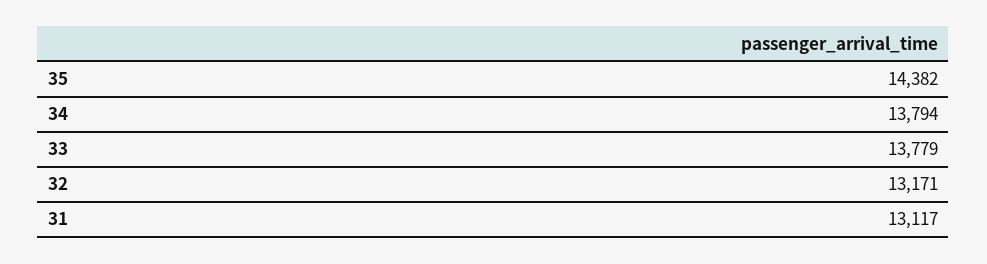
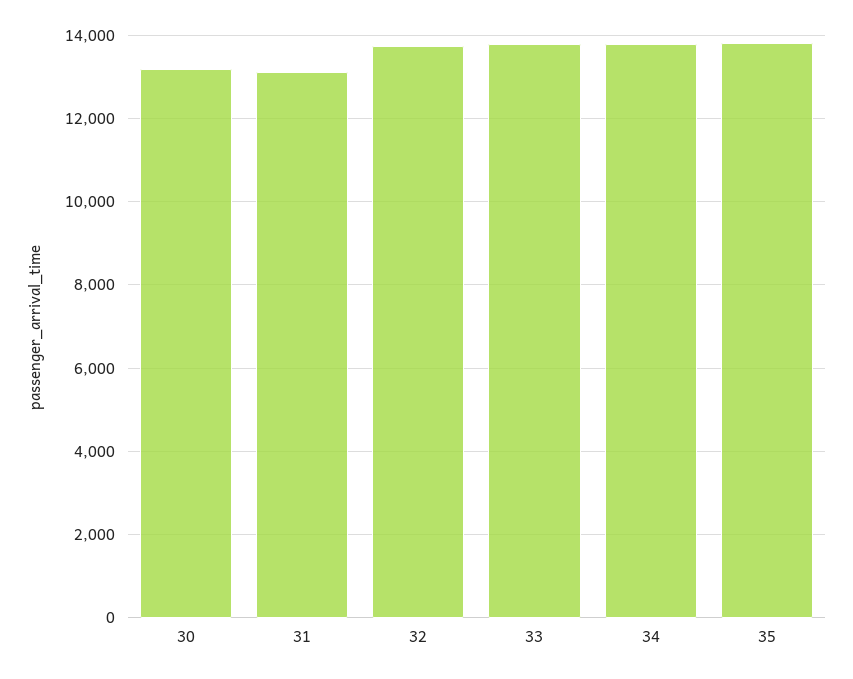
  {
-   "35": 14382,
+   "35": 13800,
    "34": 13794,
    "33": 13779,
-   "32": 13171,
+   "32": 13800,
-   "31": 13117
+   "31": 13117,
+   "30": 13200
  }

